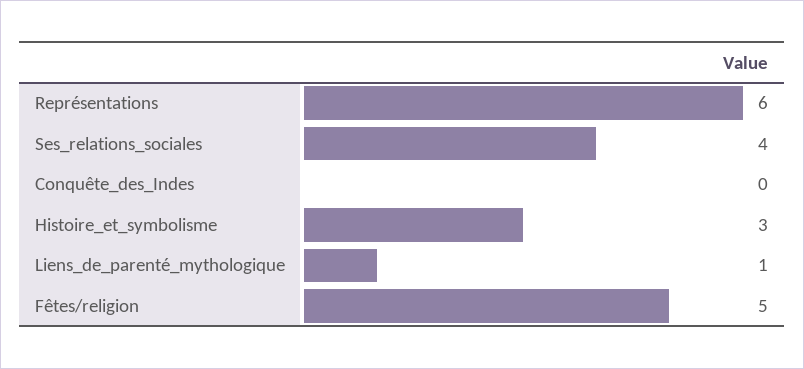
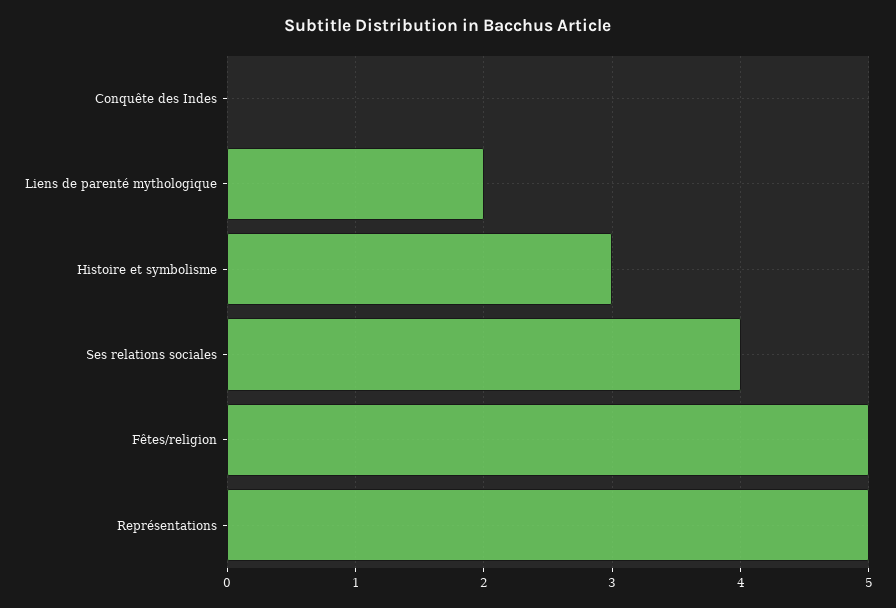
  {
-   "Représentations": 6,
+   "Représentations": 5,
    "Ses_relations_sociales": 4,
    "Conquête_des_Indes": 0,
    "Histoire_et_symbolisme": 3,
-   "Liens_de_parenté_mythologique": 1,
+   "Liens_de_parenté_mythologique": 2,
    "Fêtes/religion": 5
  }

